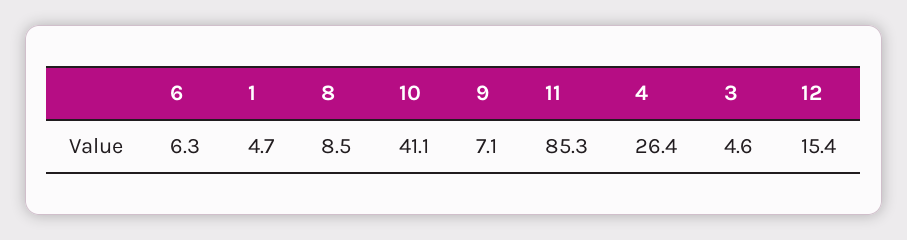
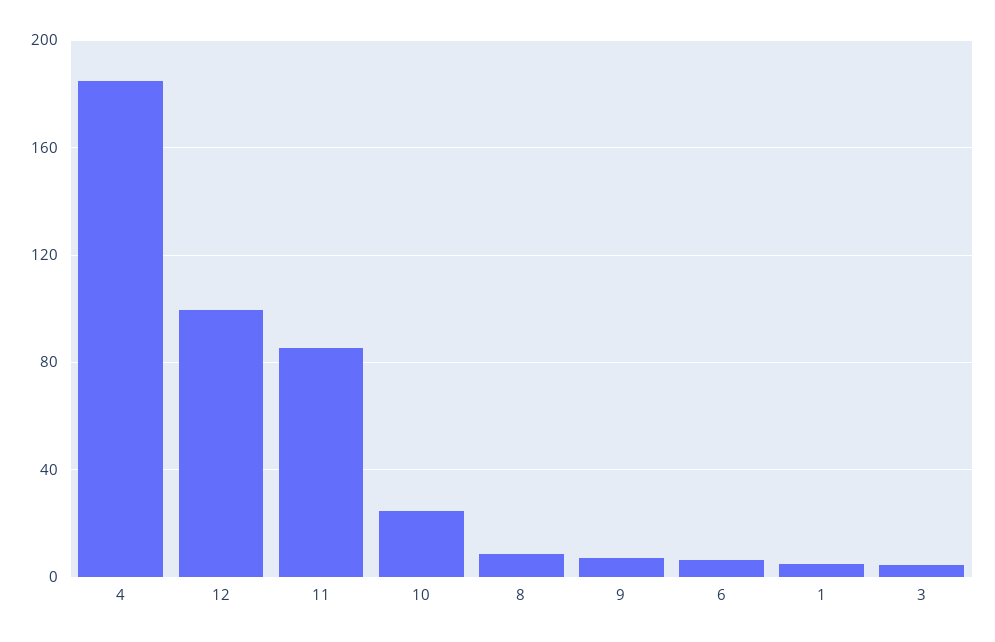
  {
    "6": 6.3,
    "1": 4.7,
    "8": 8.5,
-   "10": 41.1,
+   "10": 25,
    "9": 7.1,
    "11": 85.3,
-   "4": 26.4,
+   "4": 185,
    "3": 4.6,
-   "12": 15.4
+   "12": 100
  }

